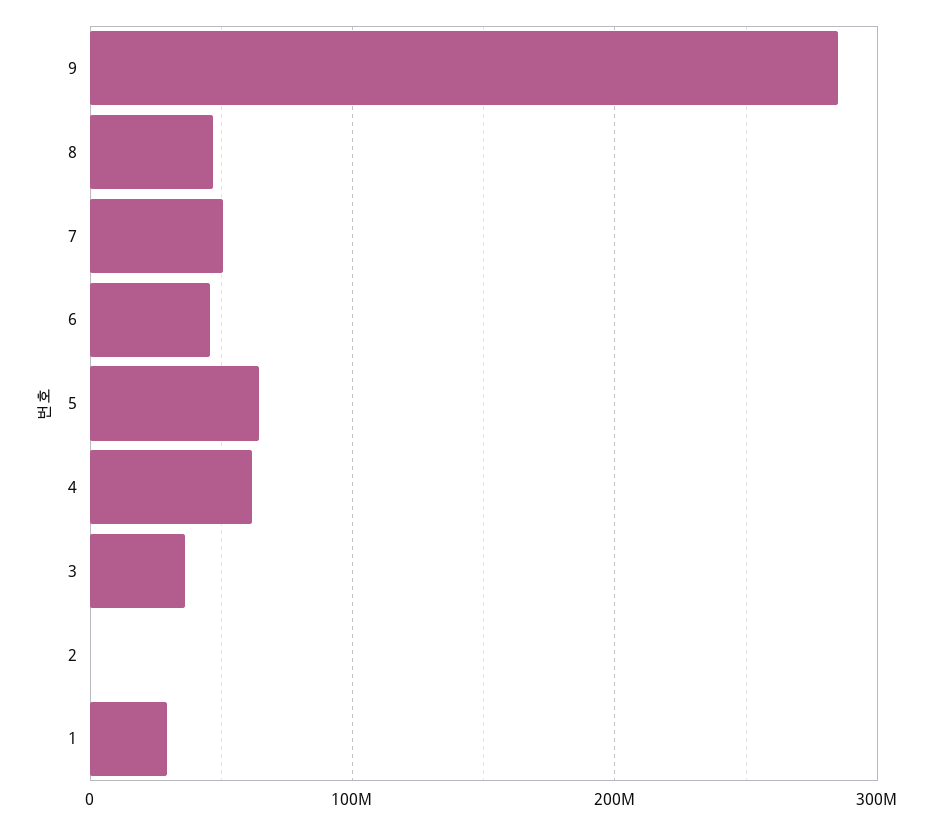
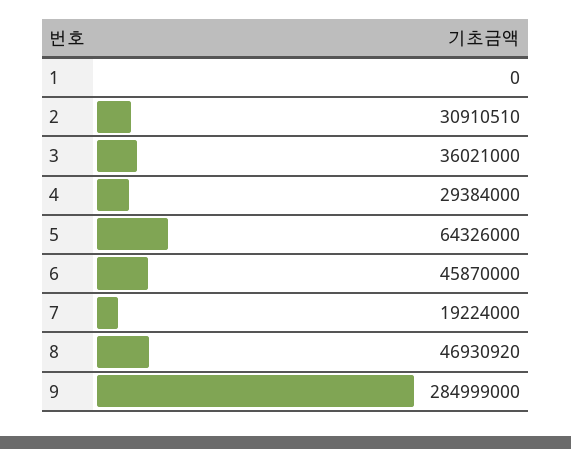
  {
    "9": 284999000,
    "8": 46930920,
-   "7": 50000000,
+   "7": 19224000,
    "6": 45870000,
    "5": 64326000,
-   "4": 60000000,
+   "4": 29384000,
    "3": 36021000,
-   "2": 0,
+   "2": 30910510,
-   "1": 30000000
+   "1": 0
  }

